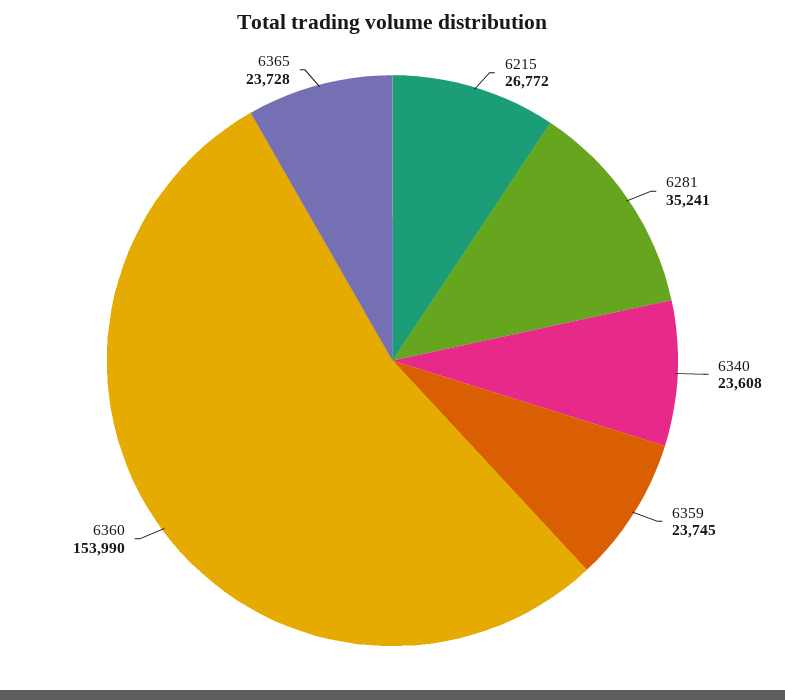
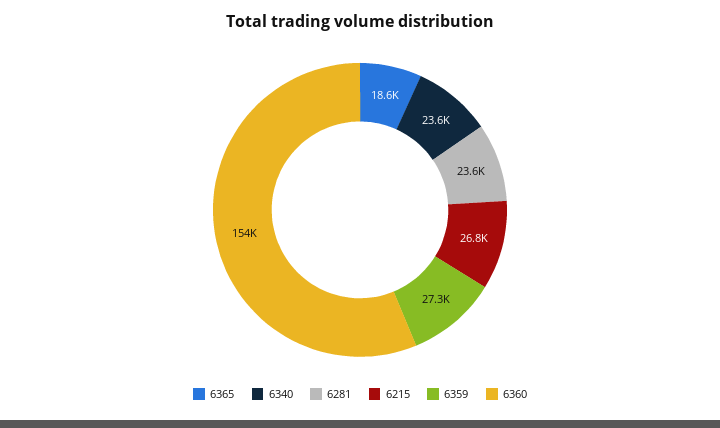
  {
    "6215": 26772,
-   "6281": 35241,
+   "6281": 23600,
    "6340": 23608,
-   "6359": 23745,
+   "6359": 27300,
    "6360": 153990,
-   "6365": 23728
+   "6365": 18600
  }

